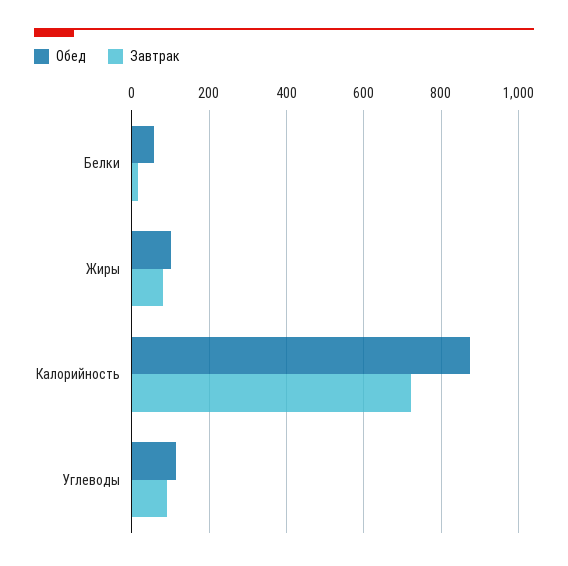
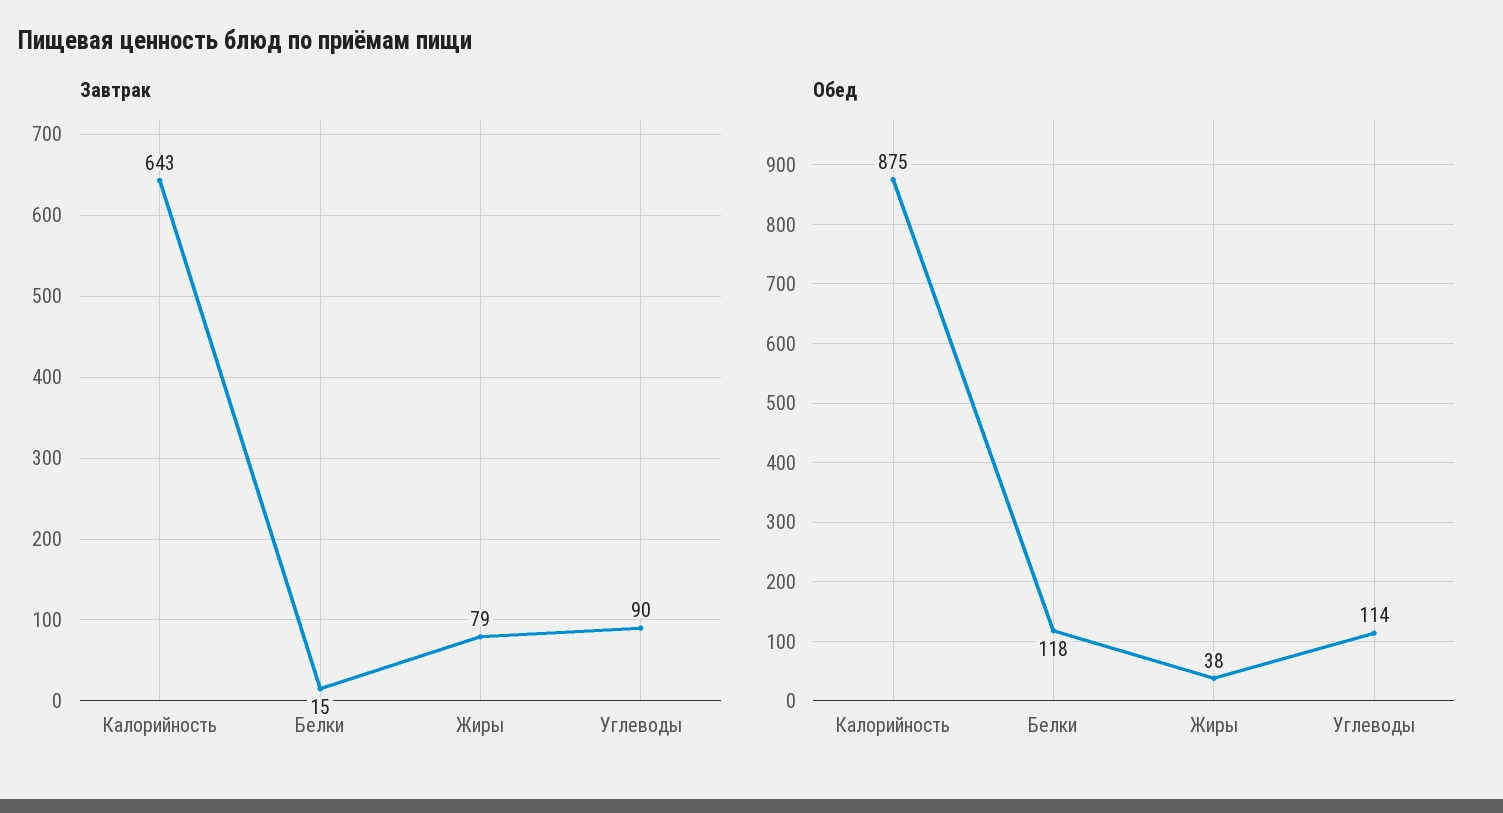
  {
    "Обед": {
-     "Белки": 60,
+     "Белки": 118,
-     "Жиры": 100,
+     "Жиры": 38,
      "Калорийность": 875,
      "Углеводы": 114
    },
    "Завтрак": {
      "Белки": 15,
      "Жиры": 79,
-     "Калорийность": 720,
+     "Калорийность": 643,
      "Углеводы": 90
    }
  }

